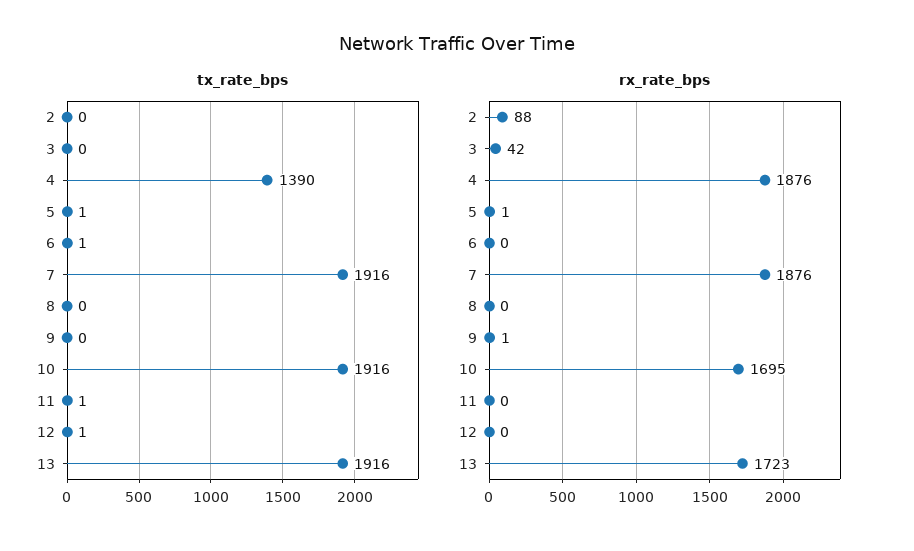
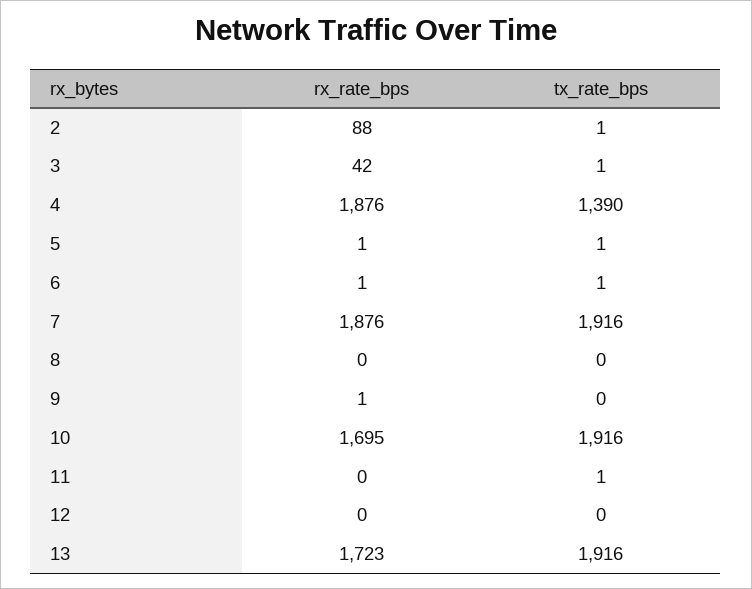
  {
    "tx_rate_bps": {
-     "2": 0,
+     "2": 1,
-     "3": 0,
+     "3": 1,
      "4": 1390,
      "5": 1,
      "6": 1,
      "7": 1916,
      "8": 0,
      "9": 0,
      "10": 1916,
      "11": 1,
-     "12": 1,
+     "12": 0,
      "13": 1916
    },
    "rx_rate_bps": {
      "2": 88,
      "3": 42,
      "4": 1876,
      "5": 1,
-     "6": 0,
+     "6": 1,
      "7": 1876,
      "8": 0,
      "9": 1,
      "10": 1695,
      "11": 0,
      "12": 0,
      "13": 1723
    }
  }

